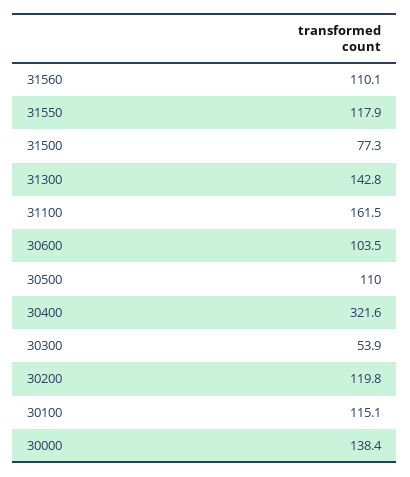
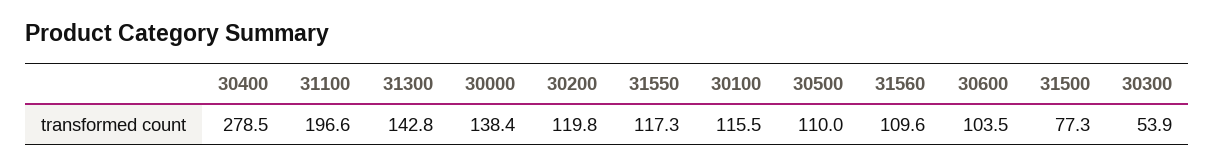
  {
-   "31560": 110.1,
+   "31560": 109.6,
-   "31550": 117.9,
+   "31550": 117.3,
    "31500": 77.3,
    "31300": 142.8,
-   "31100": 161.5,
+   "31100": 196.6,
    "30600": 103.5,
    "30500": 110,
-   "30400": 321.6,
+   "30400": 278.5,
    "30300": 53.9,
    "30200": 119.8,
-   "30100": 115.1,
+   "30100": 115.5,
    "30000": 138.4
  }

